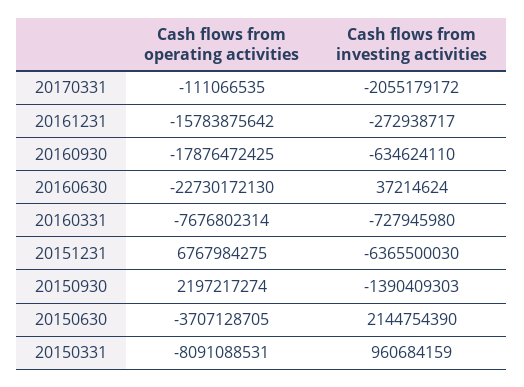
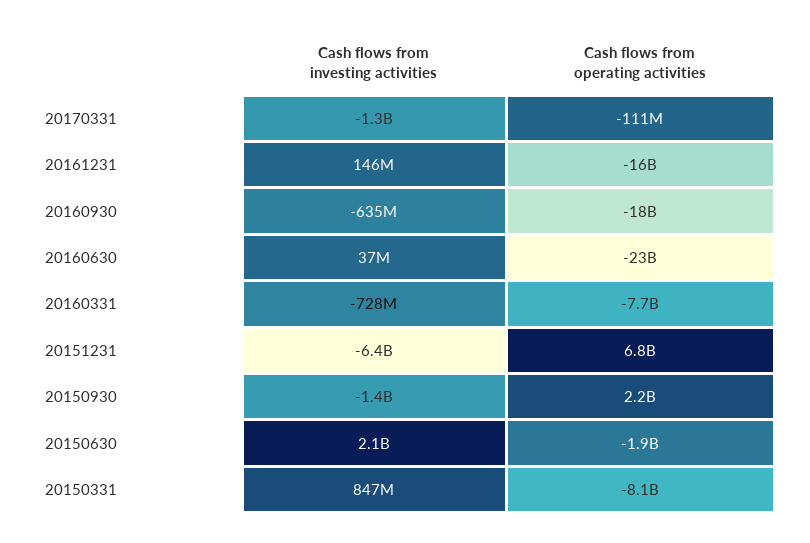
  {
    "Cash flows from operating activities": {
      "20170331": -111066535,
      "20161231": -15783875642,
      "20160930": -17876472425,
      "20160630": -22730172130,
      "20160331": -7676802314,
      "20151231": 6767984275,
      "20150930": 2197217274,
-     "20150630": -3707128705,
+     "20150630": -1900000000,
      "20150331": -8091088531
    },
    "Cash flows from investing activities": {
-     "20170331": -2055179172,
+     "20170331": -1300000000,
-     "20161231": -272938717,
+     "20161231": 146000000,
      "20160930": -634624110,
      "20160630": 37214624,
      "20160331": -727945980,
      "20151231": -6365500030,
      "20150930": -1390409303,
      "20150630": 2144754390,
-     "20150331": 960684159
+     "20150331": 847000000
    }
  }

